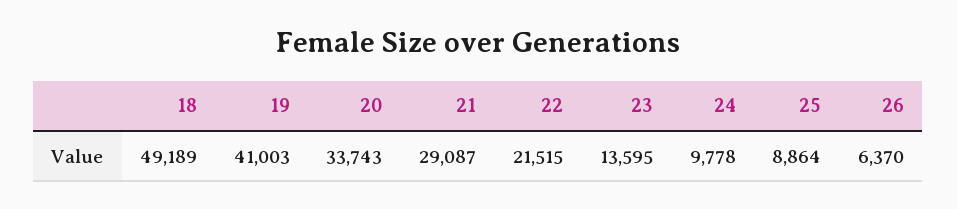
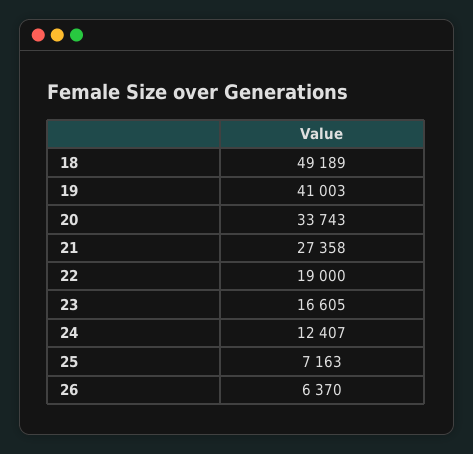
  {
    "18": 49189,
    "19": 41003,
    "20": 33743,
-   "21": 29087,
+   "21": 27358,
-   "22": 21515,
+   "22": 19000,
-   "23": 13595,
+   "23": 16605,
-   "24": 9778,
+   "24": 12407,
-   "25": 8864,
+   "25": 7163,
    "26": 6370
  }

